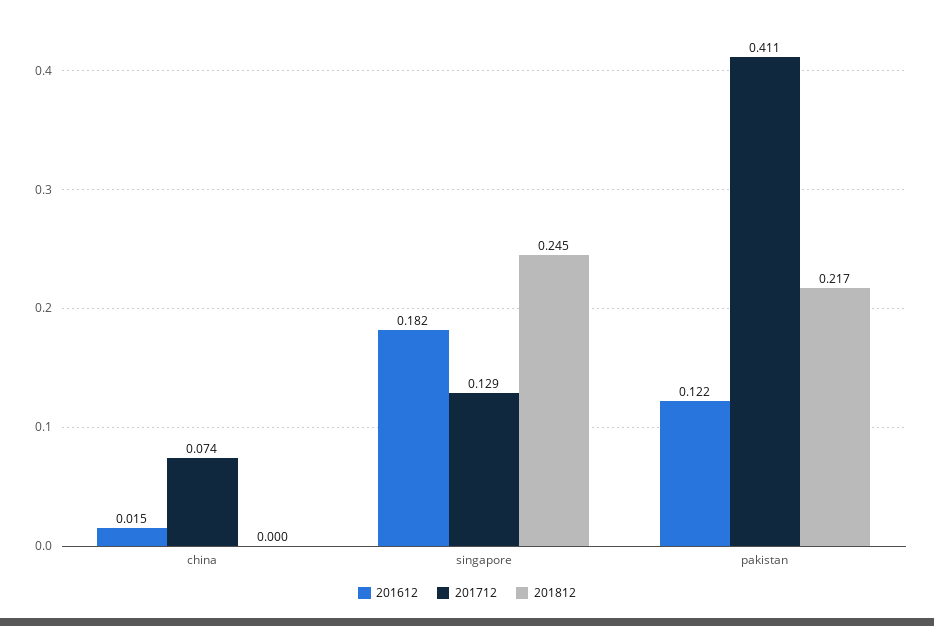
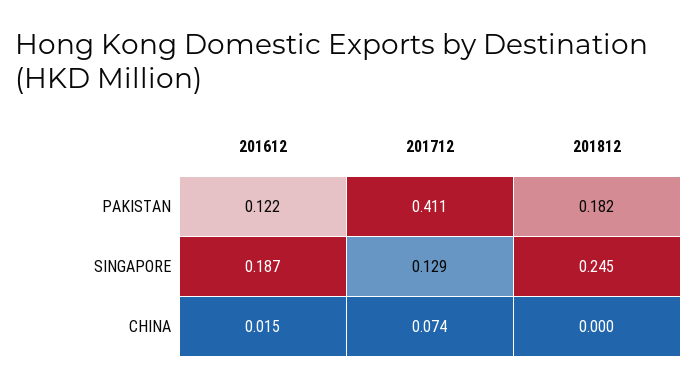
  {
    "201612": {
      "china": 0.015,
-     "singapore": 0.182,
+     "singapore": 0.187,
      "pakistan": 0.122
    },
    "201712": {
      "china": 0.074,
      "singapore": 0.129,
      "pakistan": 0.411
    },
    "201812": {
      "china": 0,
      "singapore": 0.245,
-     "pakistan": 0.217
+     "pakistan": 0.182
    }
  }

